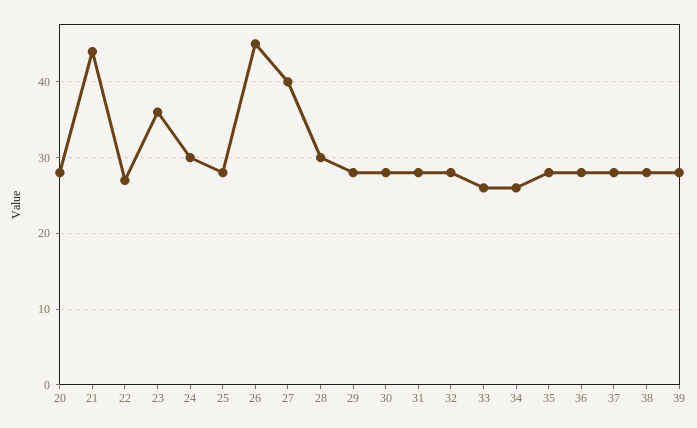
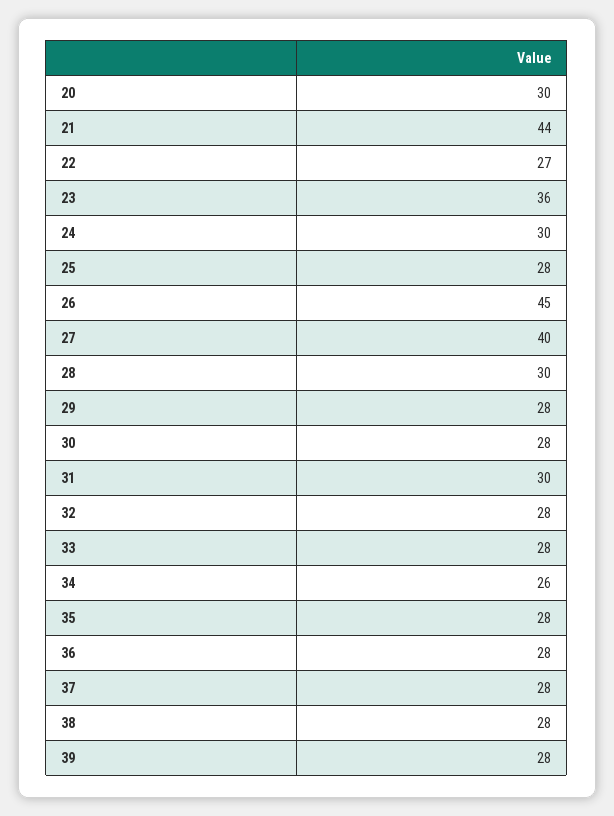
  {
-   "20": 28,
+   "20": 30,
    "21": 44,
    "22": 27,
    "23": 36,
    "24": 30,
    "25": 28,
    "26": 45,
    "27": 40,
    "28": 30,
    "29": 28,
    "30": 28,
-   "31": 28,
+   "31": 30,
    "32": 28,
-   "33": 26,
+   "33": 28,
    "34": 26,
    "35": 28,
    "36": 28,
    "37": 28,
    "38": 28,
    "39": 28
  }

